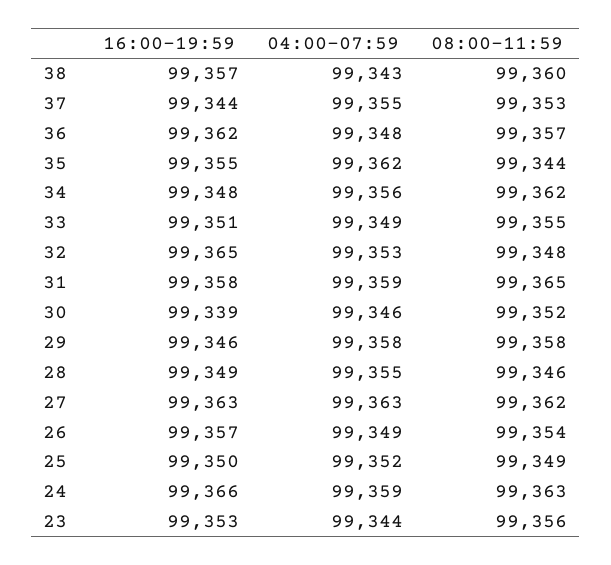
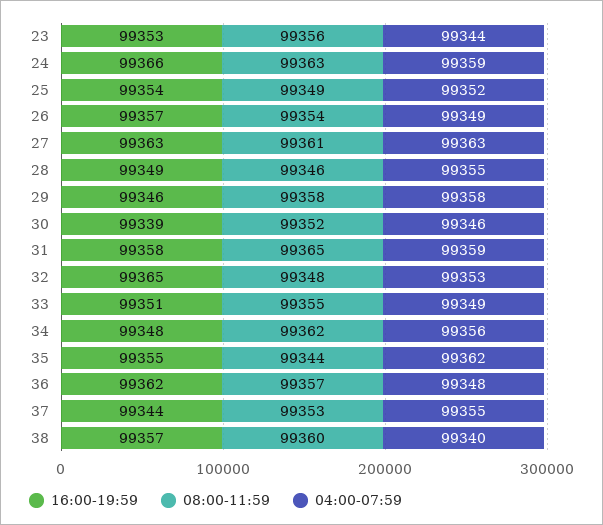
  {
    "16:00-19:59": {
      "38": 99357,
      "37": 99344,
      "36": 99362,
      "35": 99355,
      "34": 99348,
      "33": 99351,
      "32": 99365,
      "31": 99358,
      "30": 99339,
      "29": 99346,
      "28": 99349,
      "27": 99363,
      "26": 99357,
-     "25": 99350,
+     "25": 99354,
      "24": 99366,
      "23": 99353
    },
    "04:00-07:59": {
-     "38": 99343,
+     "38": 99340,
      "37": 99355,
      "36": 99348,
      "35": 99362,
      "34": 99356,
      "33": 99349,
      "32": 99353,
      "31": 99359,
      "30": 99346,
      "29": 99358,
      "28": 99355,
      "27": 99363,
      "26": 99349,
      "25": 99352,
      "24": 99359,
      "23": 99344
    },
    "08:00-11:59": {
      "38": 99360,
      "37": 99353,
      "36": 99357,
      "35": 99344,
      "34": 99362,
      "33": 99355,
      "32": 99348,
      "31": 99365,
      "30": 99352,
      "29": 99358,
      "28": 99346,
-     "27": 99362,
+     "27": 99361,
      "26": 99354,
      "25": 99349,
      "24": 99363,
      "23": 99356
    }
  }

